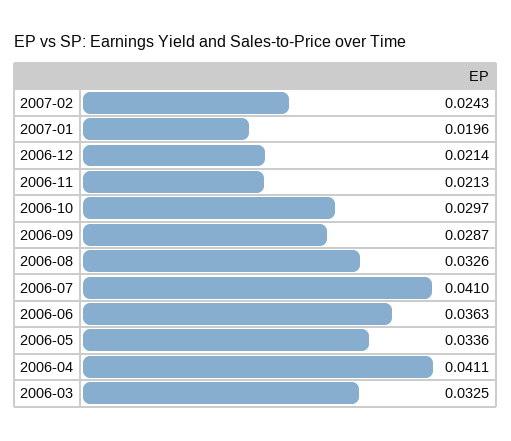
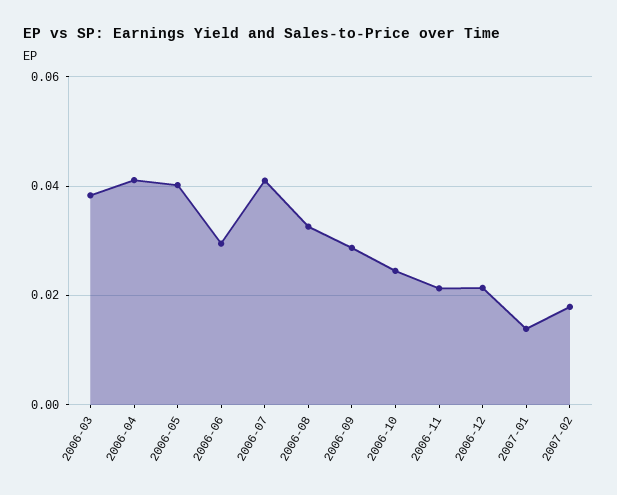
  {
-   "2007-02": 0.0243,
+   "2007-02": 0.018,
-   "2007-01": 0.0196,
+   "2007-01": 0.014,
    "2006-12": 0.0214,
    "2006-11": 0.0213,
-   "2006-10": 0.0297,
+   "2006-10": 0.024,
    "2006-09": 0.0287,
    "2006-08": 0.0326,
    "2006-07": 0.041,
-   "2006-06": 0.0363,
+   "2006-06": 0.03,
-   "2006-05": 0.0336,
+   "2006-05": 0.04,
    "2006-04": 0.0411,
-   "2006-03": 0.0325
+   "2006-03": 0.038
  }

